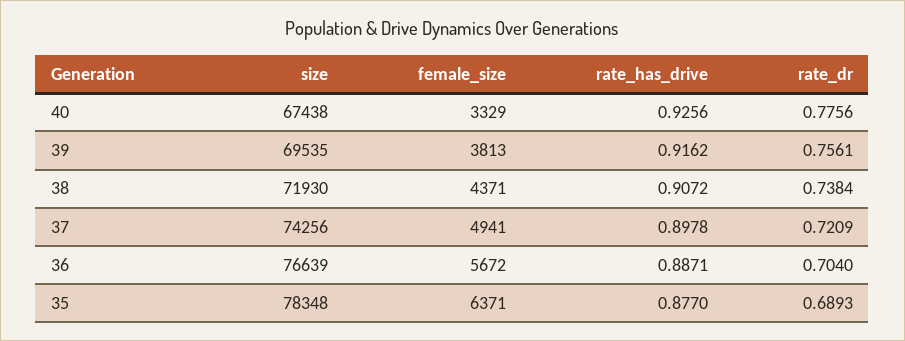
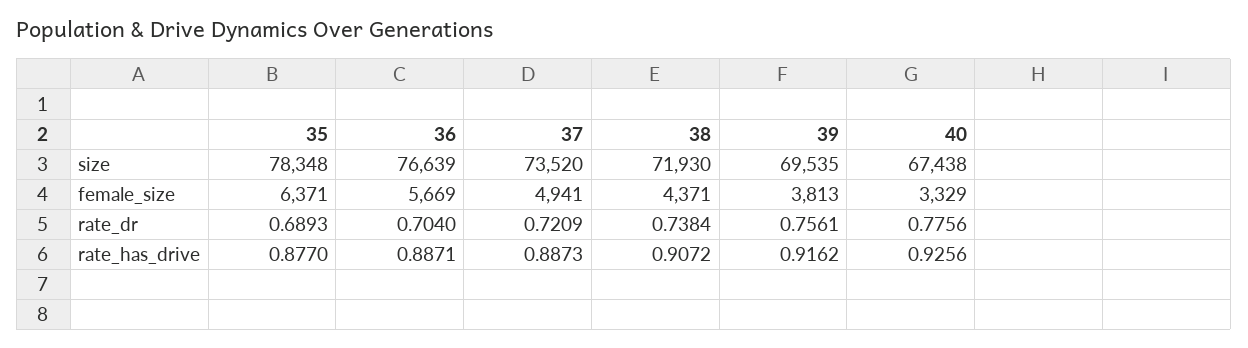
  {
    "size": {
      "40": 67438,
      "39": 69535,
      "38": 71930,
-     "37": 74256,
+     "37": 73520,
      "36": 76639,
      "35": 78348
    },
    "female_size": {
      "40": 3329,
      "39": 3813,
      "38": 4371,
      "37": 4941,
-     "36": 5672,
+     "36": 5669,
      "35": 6371
    },
    "rate_has_drive": {
      "40": 0.9256,
      "39": 0.9162,
      "38": 0.9072,
-     "37": 0.8978,
+     "37": 0.8873,
      "36": 0.8871,
      "35": 0.877
    },
    "rate_dr": {
      "40": 0.7756,
      "39": 0.7561,
      "38": 0.7384,
      "37": 0.7209,
      "36": 0.704,
      "35": 0.6893
    }
  }

